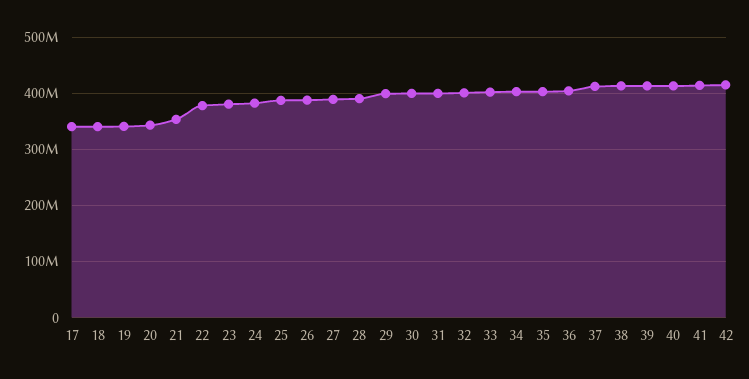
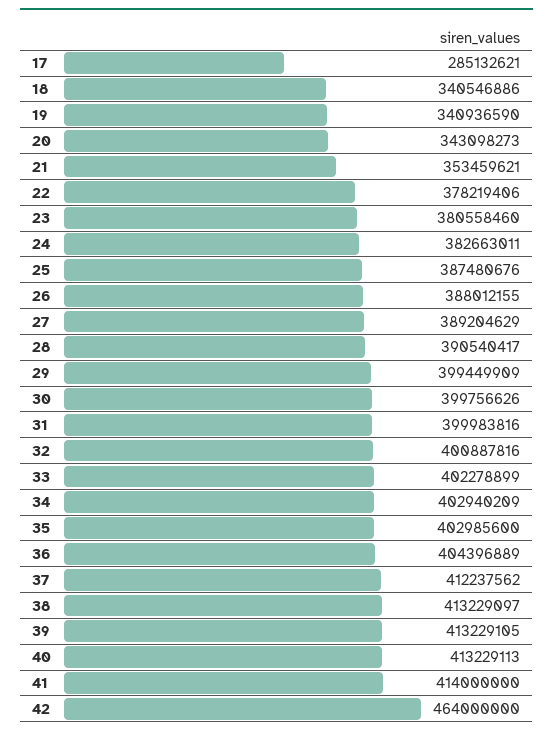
  {
-   "17": 340000000,
+   "17": 285132621,
    "18": 340546886,
    "19": 340936590,
    "20": 343098273,
    "21": 353459621,
    "22": 378219406,
    "23": 380558460,
    "24": 382663011,
    "25": 387480676,
    "26": 388012155,
    "27": 389204629,
    "28": 390540417,
    "29": 399449909,
    "30": 399756626,
    "31": 399983816,
    "32": 400887816,
    "33": 402278899,
    "34": 402940209,
    "35": 402985600,
    "36": 404396889,
    "37": 412237562,
    "38": 413229097,
    "39": 413229105,
    "40": 413229113,
    "41": 414000000,
-   "42": 420000000
+   "42": 464000000
  }

